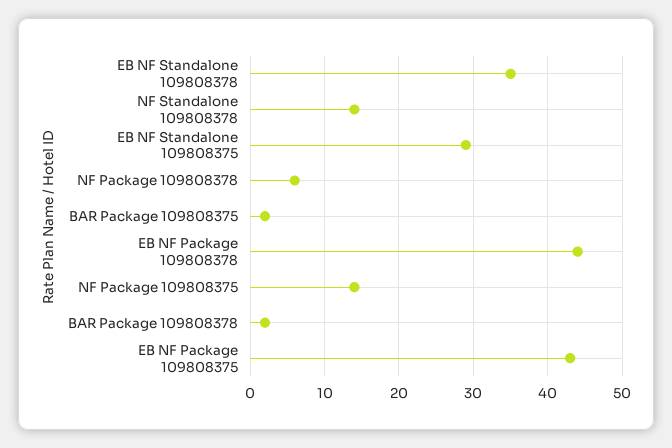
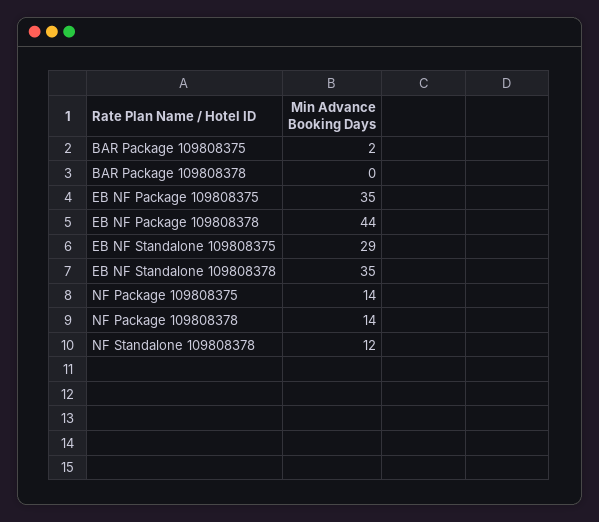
  {
    "EB NF Standalone 109808378": 35,
-   "NF Standalone 109808378": 14,
+   "NF Standalone 109808378": 12,
    "EB NF Standalone 109808375": 29,
-   "NF Package 109808378": 6,
+   "NF Package 109808378": 14,
    "BAR Package 109808375": 2,
    "EB NF Package 109808378": 44,
    "NF Package 109808375": 14,
-   "BAR Package 109808378": 2,
+   "BAR Package 109808378": 0,
-   "EB NF Package 109808375": 43
+   "EB NF Package 109808375": 35
  }

